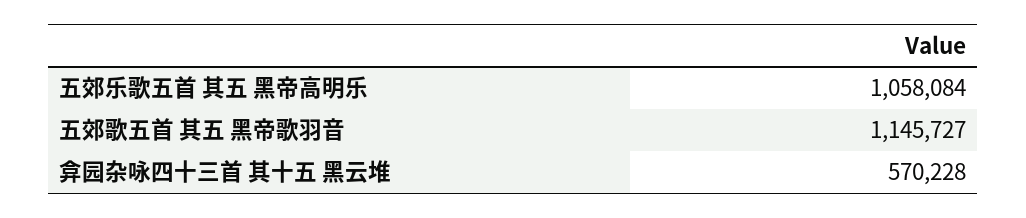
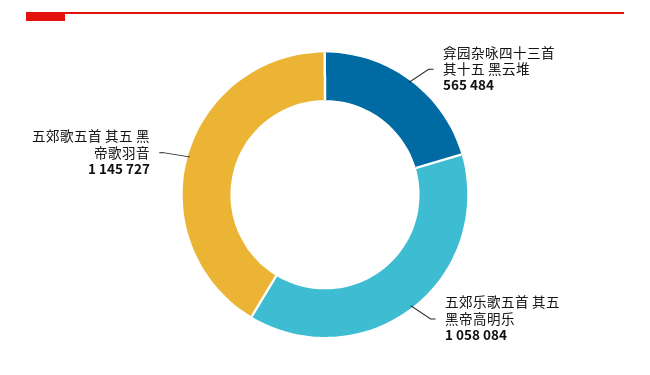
  {
    "五郊乐歌五首 其五 黑帝高明乐": 1058084,
    "五郊歌五首 其五 黑帝歌羽音": 1145727,
-   "弇园杂咏四十三首 其十五 黑云堆": 570228
+   "弇园杂咏四十三首 其十五 黑云堆": 565484
  }

